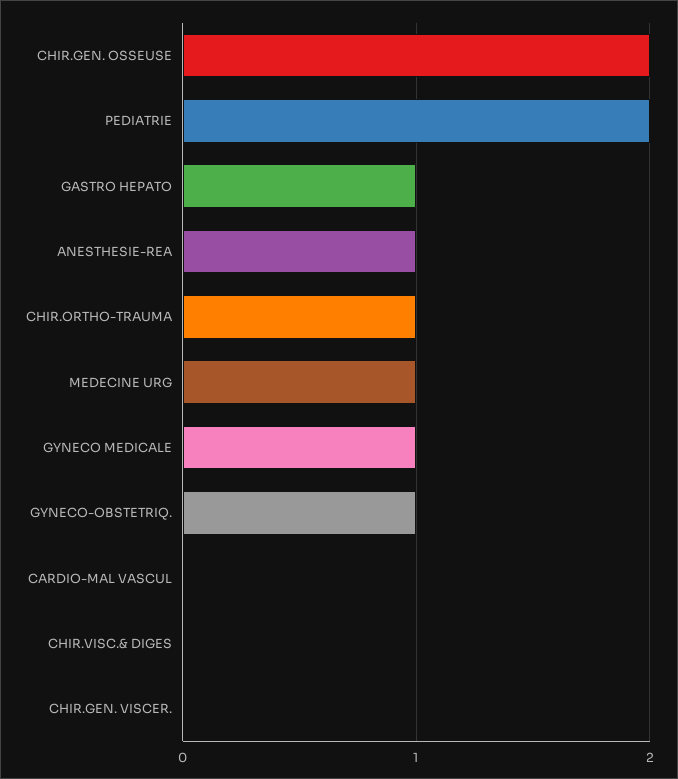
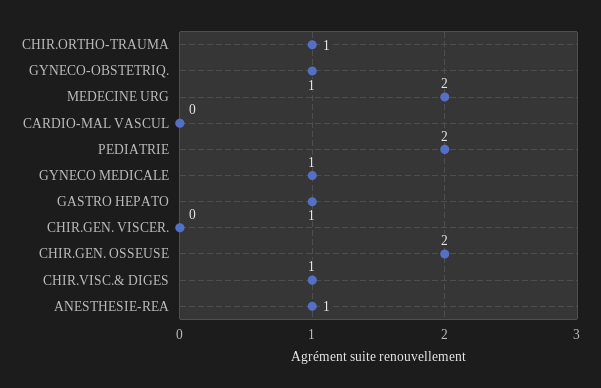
  {
    "CHIR.GEN. OSSEUSE": 2,
    "PEDIATRIE": 2,
    "GASTRO HEPATO": 1,
    "ANESTHESIE-REA": 1,
    "CHIR.ORTHO-TRAUMA": 1,
-   "MEDECINE URG": 1,
+   "MEDECINE URG": 2,
    "GYNECO MEDICALE": 1,
    "GYNECO-OBSTETRIQ.": 1,
    "CARDIO-MAL VASCUL": 0,
-   "CHIR.VISC.& DIGES": 0,
+   "CHIR.VISC.& DIGES": 1,
    "CHIR.GEN. VISCER.": 0
  }

